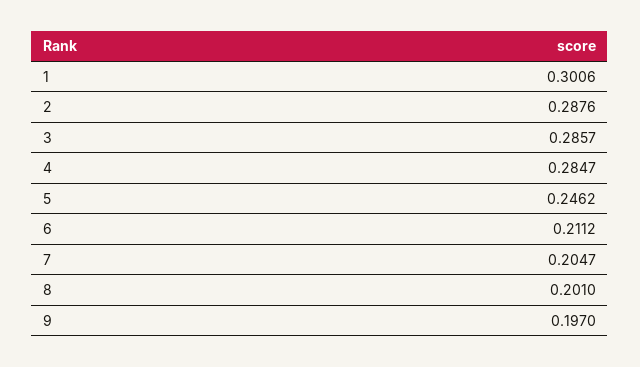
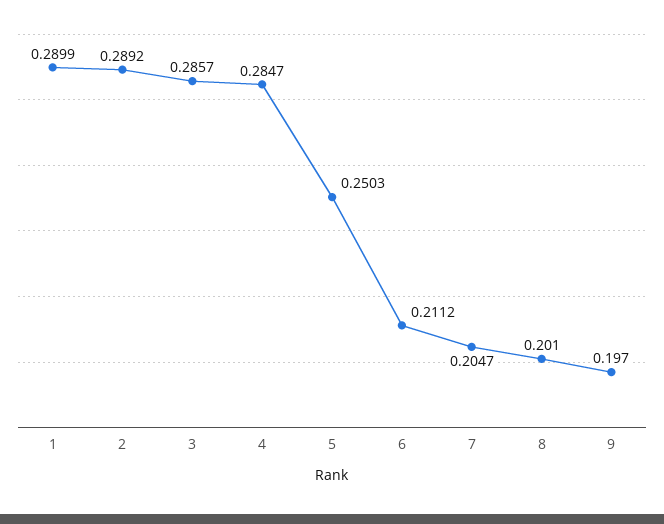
  {
-   "1": 0.3006,
+   "1": 0.2899,
-   "2": 0.2876,
+   "2": 0.2892,
    "3": 0.2857,
    "4": 0.2847,
-   "5": 0.2462,
+   "5": 0.2503,
    "6": 0.2112,
    "7": 0.2047,
    "8": 0.201,
    "9": 0.197
  }

